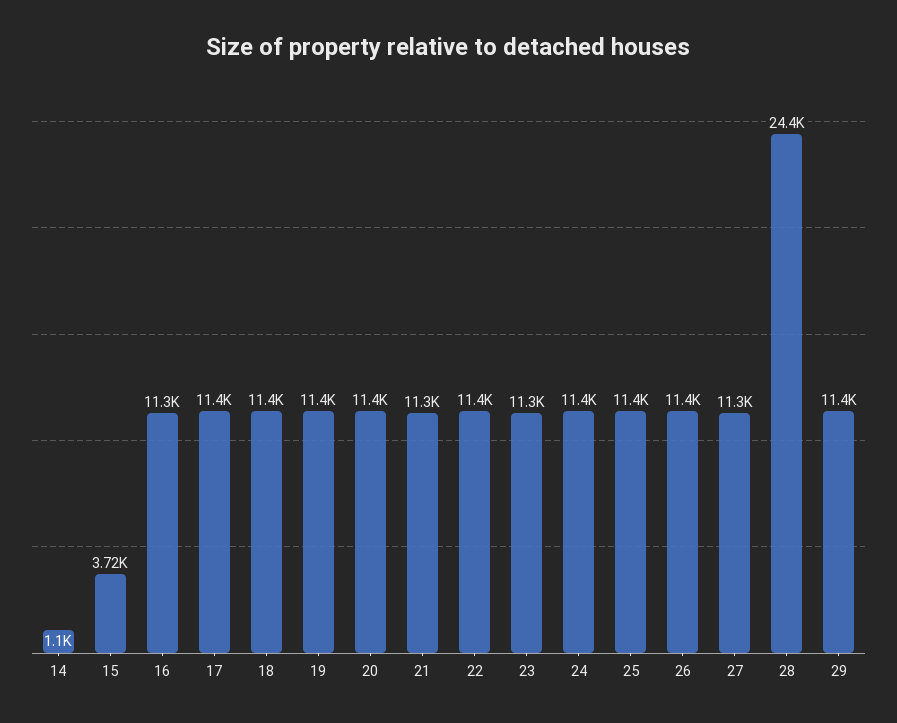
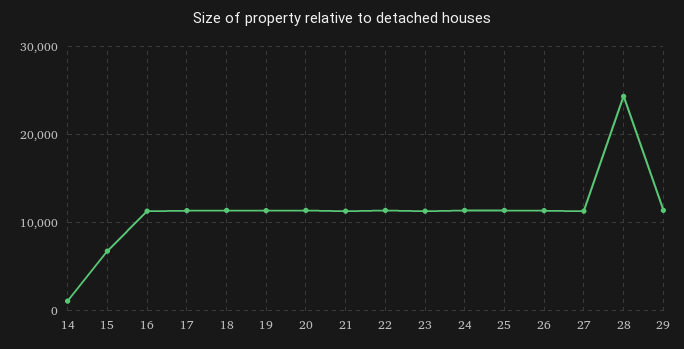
  {
    "14": 1100,
-   "15": 3720,
+   "15": 7000,
    "16": 11300,
    "17": 11400,
    "18": 11400,
    "19": 11400,
    "20": 11400,
    "21": 11300,
    "22": 11400,
    "23": 11300,
    "24": 11400,
    "25": 11400,
    "26": 11400,
    "27": 11300,
    "28": 24400,
    "29": 11400
  }

